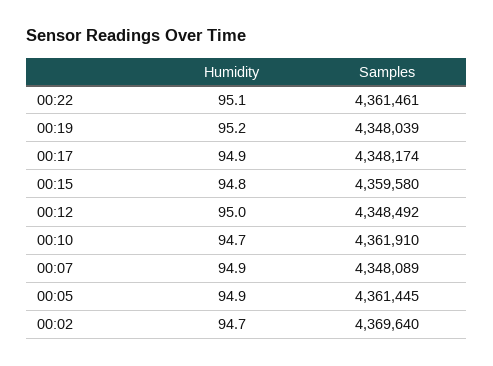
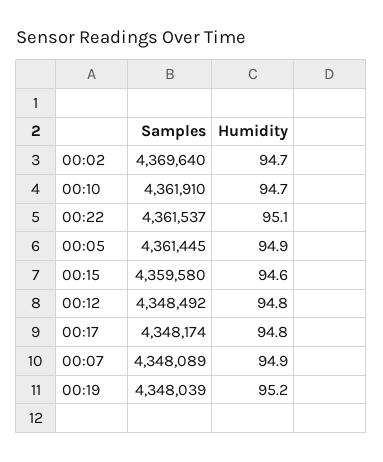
  {
    "Humidity": {
      "00:22": 95.1,
      "00:19": 95.2,
-     "00:17": 94.9,
+     "00:17": 94.8,
-     "00:15": 94.8,
+     "00:15": 94.6,
-     "00:12": 95,
+     "00:12": 94.8,
      "00:10": 94.7,
      "00:07": 94.9,
      "00:05": 94.9,
      "00:02": 94.7
    },
    "Samples": {
-     "00:22": 4361461,
+     "00:22": 4361537,
      "00:19": 4348039,
      "00:17": 4348174,
      "00:15": 4359580,
      "00:12": 4348492,
      "00:10": 4361910,
      "00:07": 4348089,
      "00:05": 4361445,
      "00:02": 4369640
    }
  }

